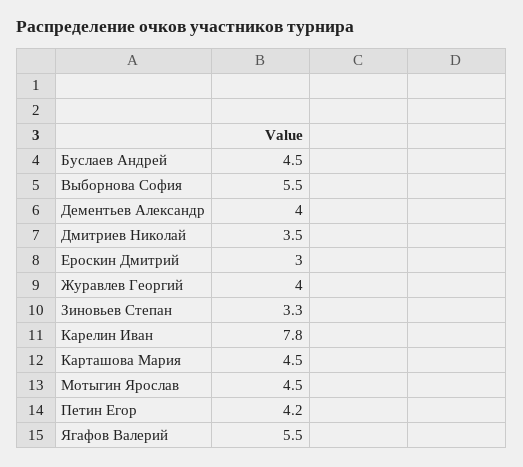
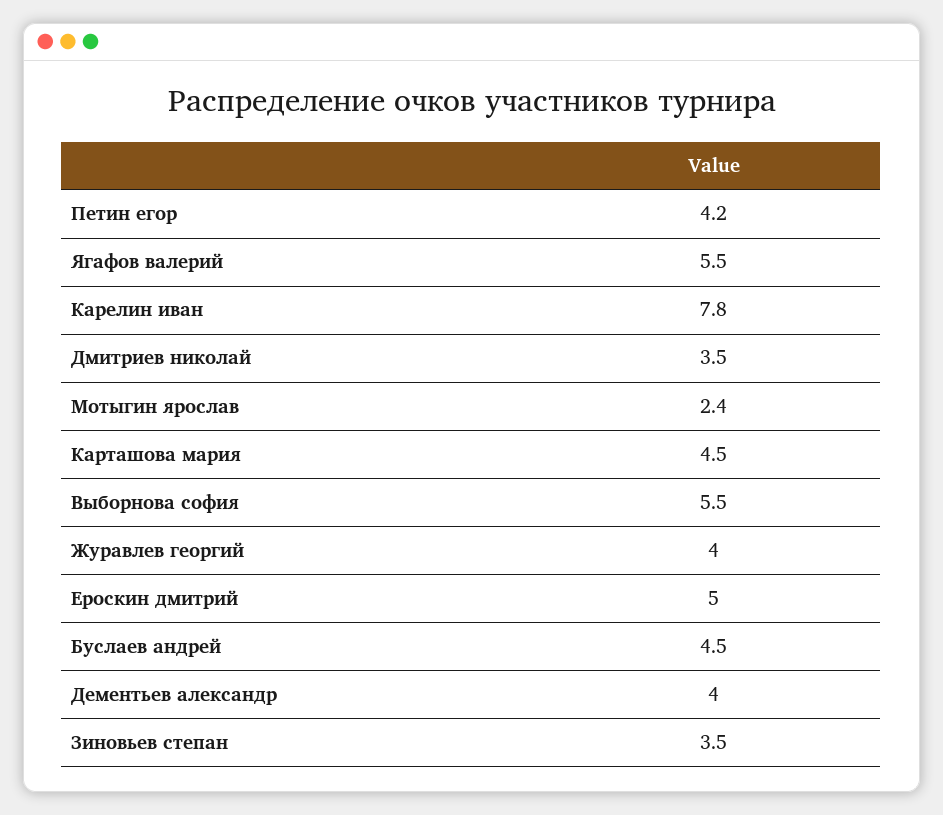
  {
    "Буслаев Андрей": 4.5,
    "Выборнова София": 5.5,
    "Дементьев Александр": 4,
    "Дмитриев Николай": 3.5,
-   "Ероскин Дмитрий": 3,
+   "Ероскин Дмитрий": 5,
    "Журавлев Георгий": 4,
-   "Зиновьев Степан": 3.3,
+   "Зиновьев Степан": 3.5,
    "Карелин Иван": 7.8,
    "Карташова Мария": 4.5,
-   "Мотыгин Ярослав": 4.5,
+   "Мотыгин Ярослав": 2.4,
    "Петин Егор": 4.2,
    "Ягафов Валерий": 5.5
  }

